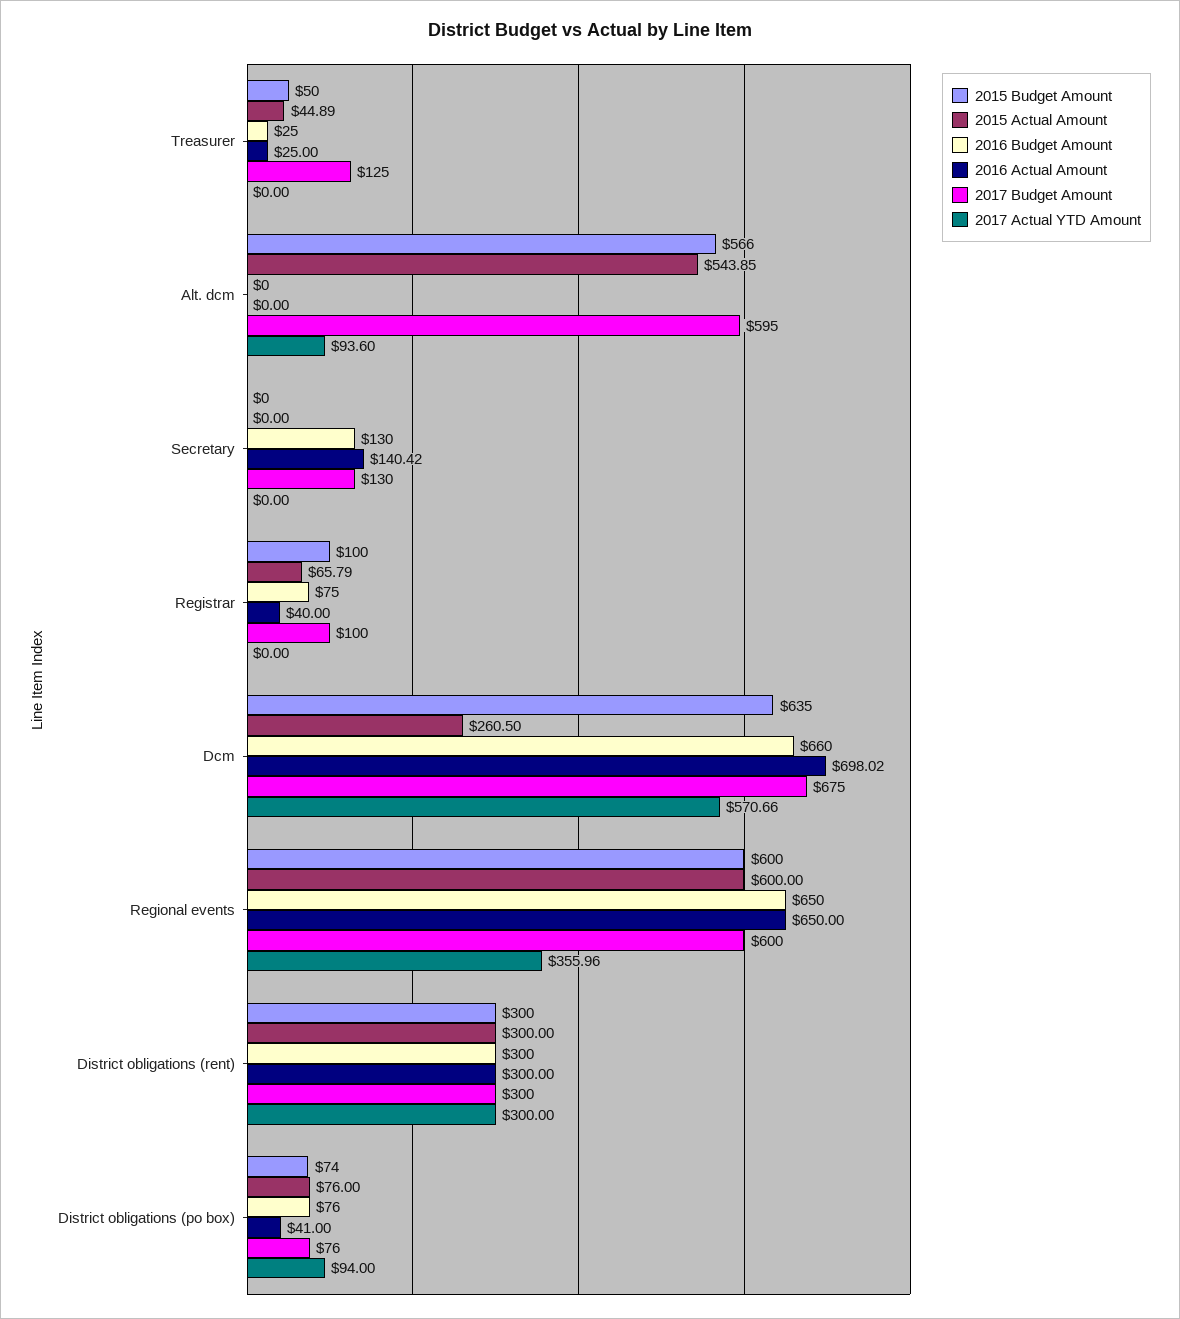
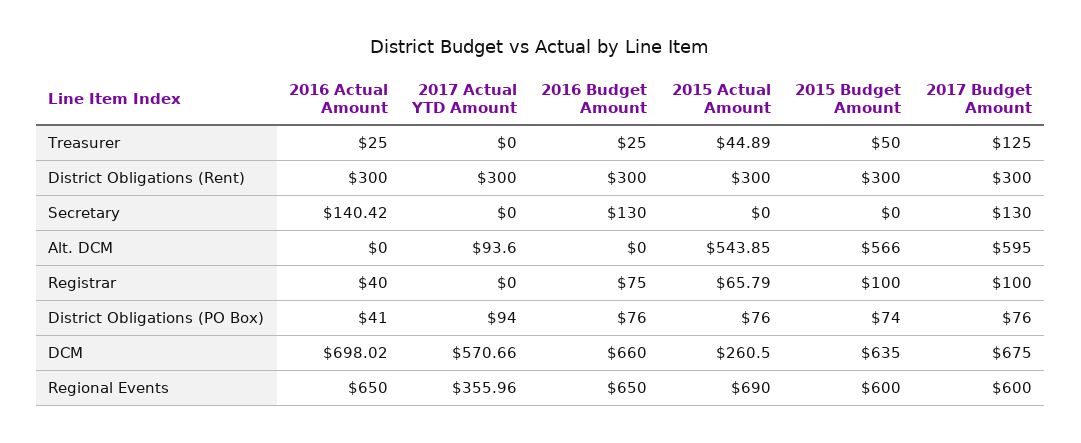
  {
    "2015 Budget Amount": {
      "Treasurer": 50,
      "Alt. dcm": 566,
      "Secretary": 0,
      "Registrar": 100,
      "Dcm": 635,
      "Regional events": 600,
      "District obligations (rent)": 300,
      "District obligations (po box)": 74
    },
    "2015 Actual Amount": {
      "Treasurer": 44.89,
      "Alt. dcm": 543.85,
      "Secretary": 0,
      "Registrar": 65.79,
      "Dcm": 260.5,
-     "Regional events": 600,
+     "Regional events": 690,
      "District obligations (rent)": 300,
      "District obligations (po box)": 76
    },
    "2016 Budget Amount": {
      "Treasurer": 25,
      "Alt. dcm": 0,
      "Secretary": 130,
      "Registrar": 75,
      "Dcm": 660,
      "Regional events": 650,
      "District obligations (rent)": 300,
      "District obligations (po box)": 76
    },
    "2016 Actual Amount": {
      "Treasurer": 25,
      "Alt. dcm": 0,
      "Secretary": 140.42,
      "Registrar": 40,
      "Dcm": 698.02,
      "Regional events": 650,
      "District obligations (rent)": 300,
      "District obligations (po box)": 41
    },
    "2017 Budget Amount": {
      "Treasurer": 125,
      "Alt. dcm": 595,
      "Secretary": 130,
      "Registrar": 100,
      "Dcm": 675,
      "Regional events": 600,
      "District obligations (rent)": 300,
      "District obligations (po box)": 76
    },
    "2017 Actual YTD Amount": {
      "Treasurer": 0,
      "Alt. dcm": 93.6,
      "Secretary": 0,
      "Registrar": 0,
      "Dcm": 570.66,
      "Regional events": 355.96,
      "District obligations (rent)": 300,
      "District obligations (po box)": 94
    }
  }

